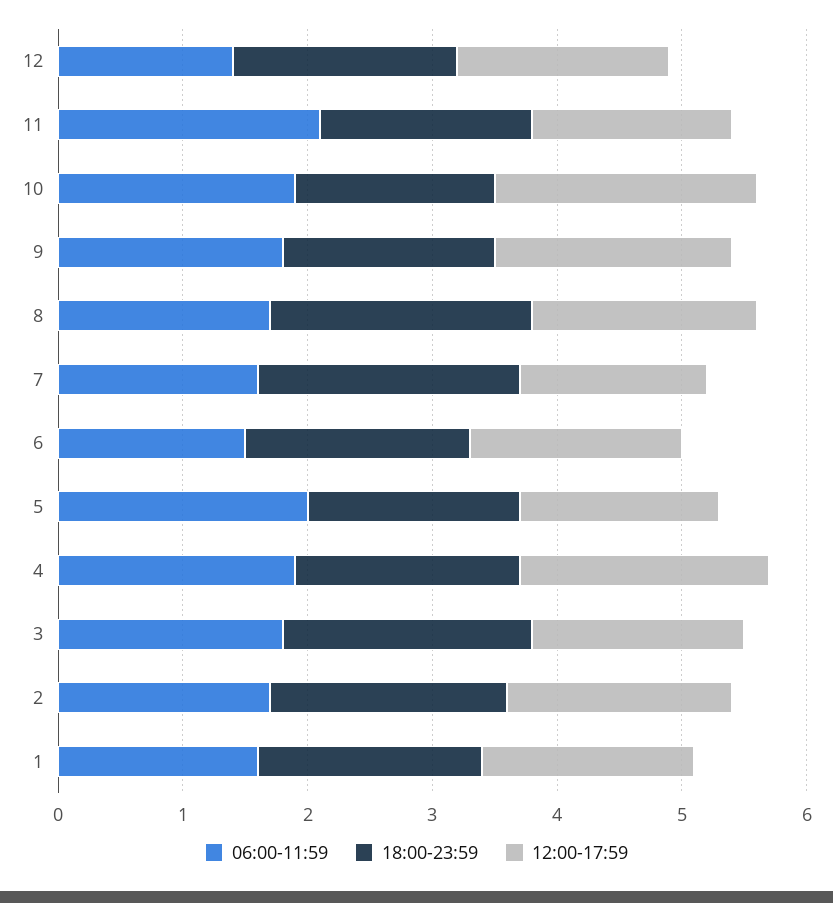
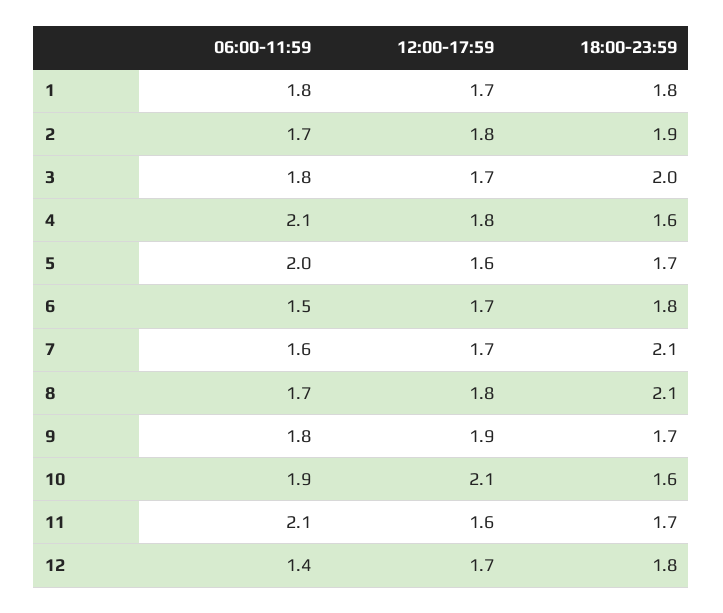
  {
    "06:00-11:59": {
      "12": 1.4,
      "11": 2.1,
      "10": 1.9,
      "9": 1.8,
      "8": 1.7,
      "7": 1.6,
      "6": 1.5,
      "5": 2,
-     "4": 1.9,
+     "4": 2.1,
      "3": 1.8,
      "2": 1.7,
-     "1": 1.6
+     "1": 1.8
    },
    "18:00-23:59": {
      "12": 1.8,
      "11": 1.7,
      "10": 1.6,
      "9": 1.7,
      "8": 2.1,
      "7": 2.1,
      "6": 1.8,
      "5": 1.7,
-     "4": 1.8,
+     "4": 1.6,
      "3": 2,
      "2": 1.9,
      "1": 1.8
    },
    "12:00-17:59": {
      "12": 1.7,
      "11": 1.6,
      "10": 2.1,
      "9": 1.9,
      "8": 1.8,
-     "7": 1.5,
+     "7": 1.7,
      "6": 1.7,
      "5": 1.6,
-     "4": 2,
+     "4": 1.8,
      "3": 1.7,
      "2": 1.8,
      "1": 1.7
    }
  }

